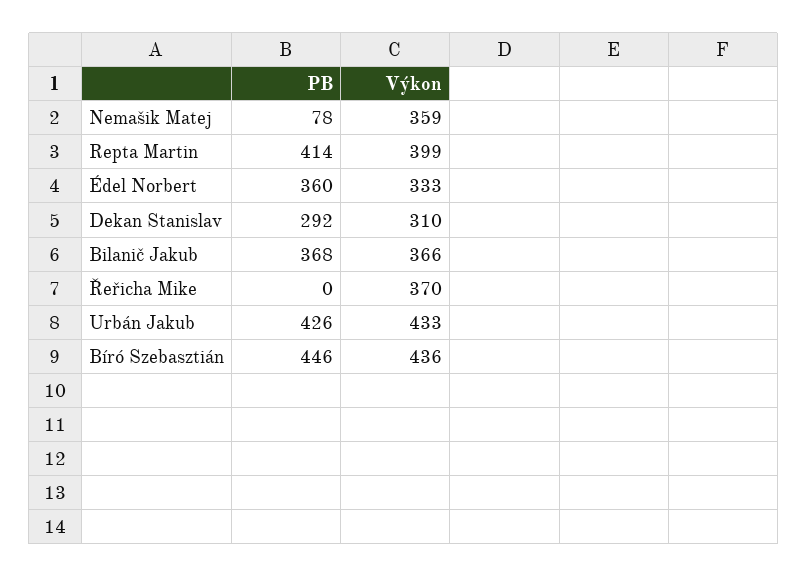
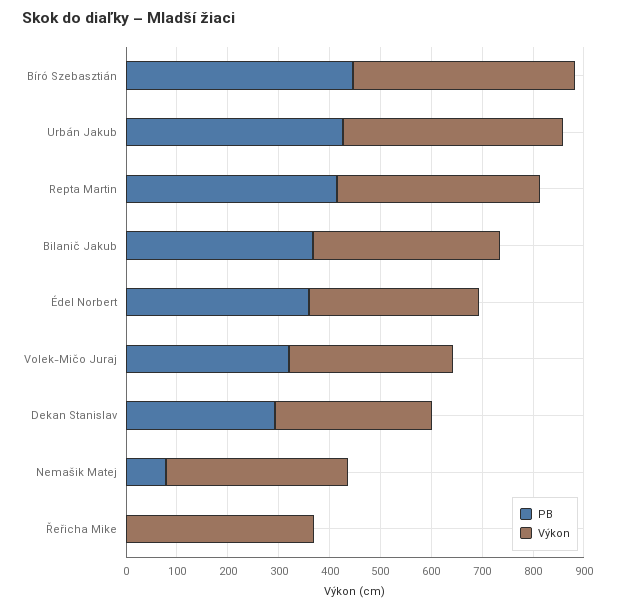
  {
    "PB": {
      "Nemašik Matej": 78,
      "Repta Martin": 414,
      "Édel Norbert": 360,
      "Dekan Stanislav": 292,
      "Bilanič Jakub": 368,
      "Řeřicha Mike": 0,
      "Urbán Jakub": 426,
-     "Bíró Szebasztián": 446
+     "Bíró Szebasztián": 446,
+     "Volek-Mičo Juraj": 320
    },
    "Výkon": {
      "Nemašik Matej": 359,
      "Repta Martin": 399,
      "Édel Norbert": 333,
      "Dekan Stanislav": 310,
      "Bilanič Jakub": 366,
      "Řeřicha Mike": 370,
      "Urbán Jakub": 433,
-     "Bíró Szebasztián": 436
+     "Bíró Szebasztián": 436,
+     "Volek-Mičo Juraj": 320
    }
  }

